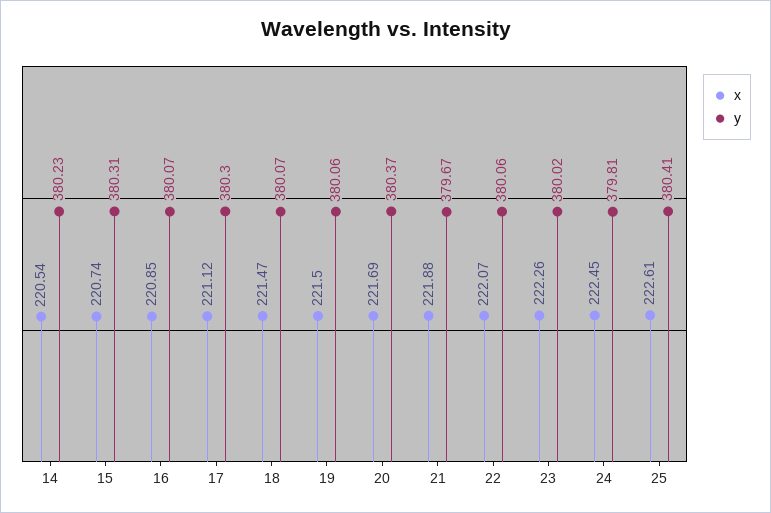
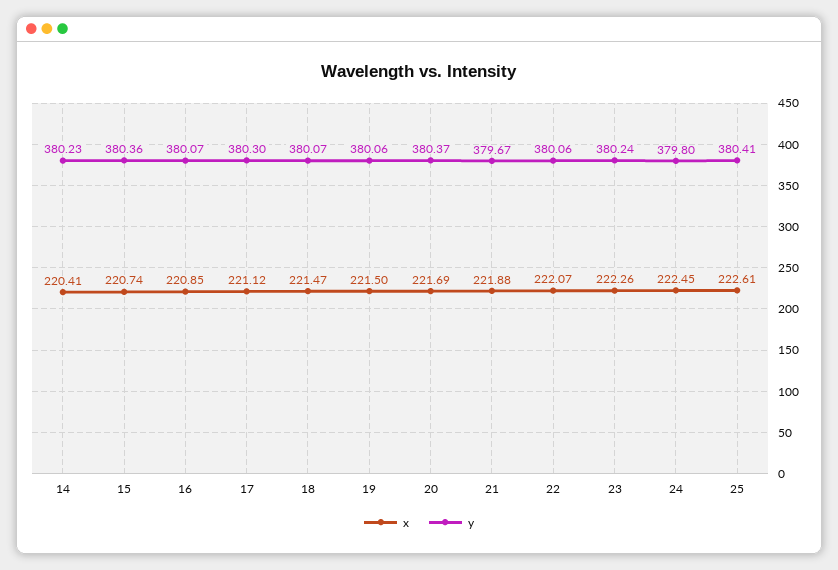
  {
    "x": {
-     "14": 220.54,
+     "14": 220.41,
      "15": 220.74,
      "16": 220.85,
      "17": 221.12,
      "18": 221.47,
      "19": 221.5,
      "20": 221.69,
      "21": 221.88,
      "22": 222.07,
      "23": 222.26,
      "24": 222.45,
      "25": 222.61
    },
    "y": {
      "14": 380.23,
-     "15": 380.31,
+     "15": 380.36,
      "16": 380.07,
      "17": 380.3,
      "18": 380.07,
      "19": 380.06,
      "20": 380.37,
      "21": 379.67,
      "22": 380.06,
-     "23": 380.02,
+     "23": 380.24,
-     "24": 379.81,
+     "24": 379.8,
      "25": 380.41
    }
  }

